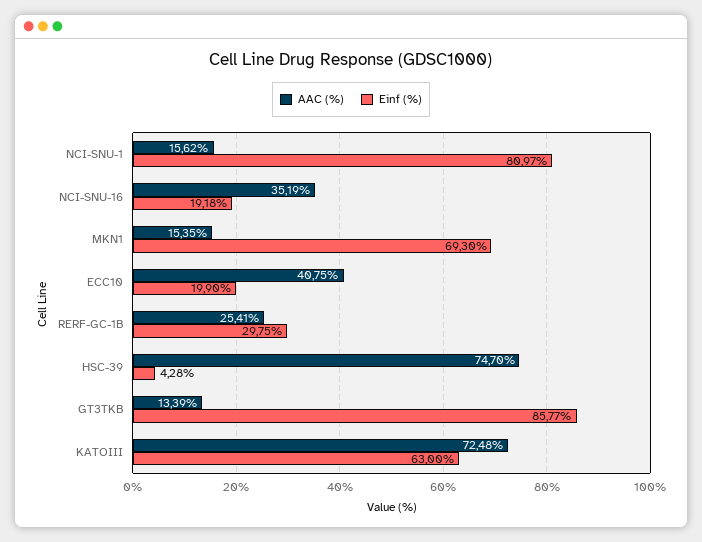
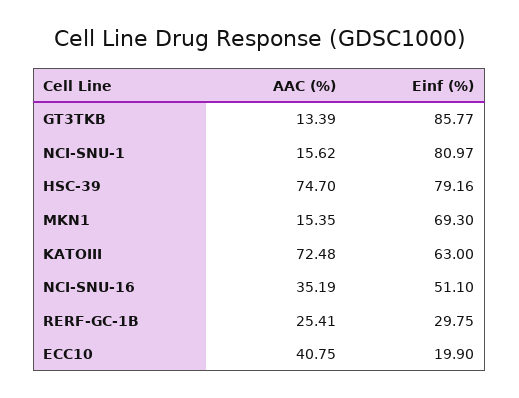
  {
    "AAC (%)": {
      "NCI-SNU-1": 15.62,
      "NCI-SNU-16": 35.19,
      "MKN1": 15.35,
      "ECC10": 40.75,
      "RERF-GC-1B": 25.41,
      "HSC-39": 74.7,
      "GT3TKB": 13.39,
      "KATOIII": 72.48
    },
    "Einf (%)": {
      "NCI-SNU-1": 80.97,
-     "NCI-SNU-16": 19.18,
+     "NCI-SNU-16": 51.1,
      "MKN1": 69.3,
      "ECC10": 19.9,
      "RERF-GC-1B": 29.75,
-     "HSC-39": 4.28,
+     "HSC-39": 79.16,
      "GT3TKB": 85.77,
      "KATOIII": 63
    }
  }

